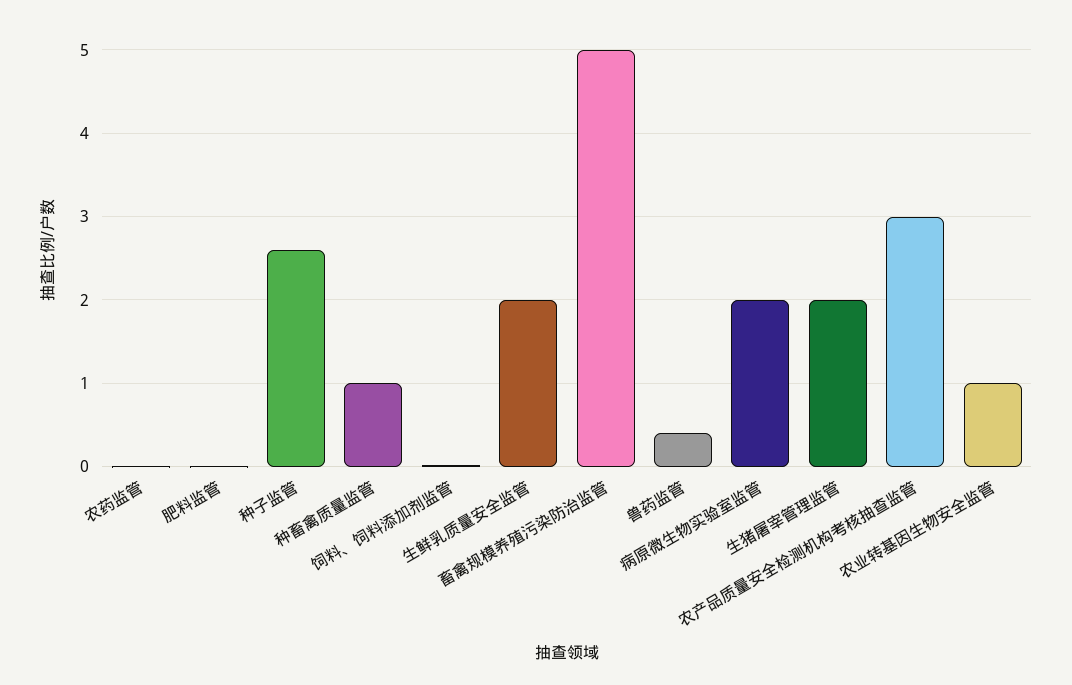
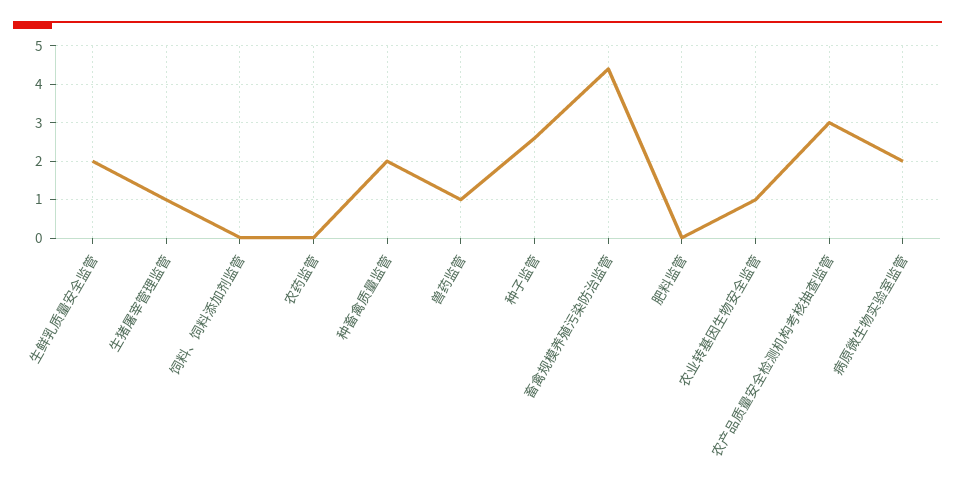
  {
    "农药监管": 0,
    "肥料监管": 0,
    "种子监管": 2.6,
-   "种畜禽质量监管": 1,
+   "种畜禽质量监管": 2,
    "饲料、饲料添加剂监管": 0,
    "生鲜乳质量安全监管": 2,
-   "畜禽规模养殖污染防治监管": 5,
+   "畜禽规模养殖污染防治监管": 4.4,
-   "兽药监管": 0.4,
+   "兽药监管": 1,
    "病原微生物实验室监管": 2,
-   "生猪屠宰管理监管": 2,
+   "生猪屠宰管理监管": 1,
    "农产品质量安全检测机构考核抽查监管": 3,
    "农业转基因生物安全监管": 1
  }

